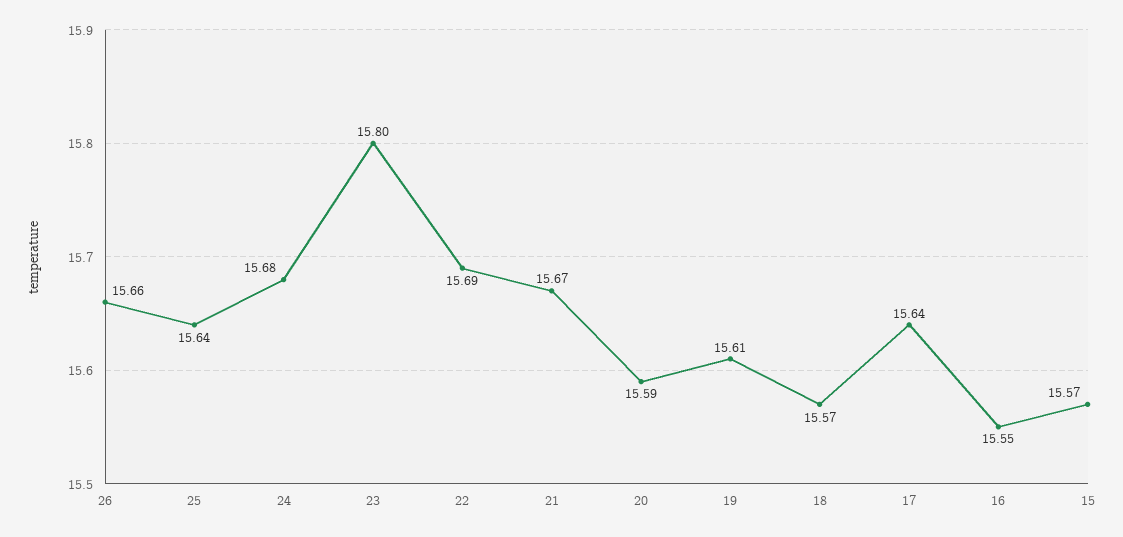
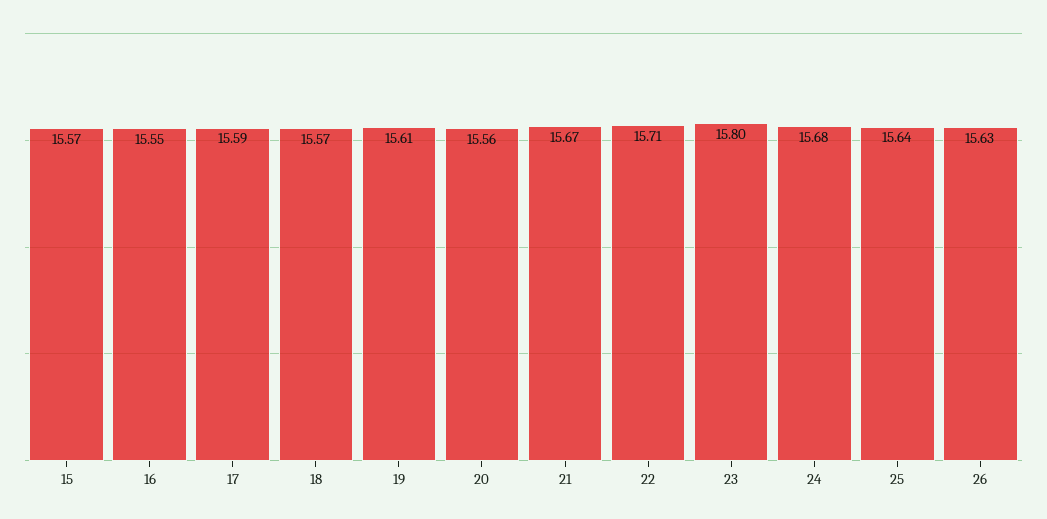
  {
-   "26": 15.66,
+   "26": 15.63,
    "25": 15.64,
    "24": 15.68,
    "23": 15.8,
-   "22": 15.69,
+   "22": 15.71,
    "21": 15.67,
-   "20": 15.59,
+   "20": 15.56,
    "19": 15.61,
    "18": 15.57,
-   "17": 15.64,
+   "17": 15.59,
    "16": 15.55,
    "15": 15.57
  }

